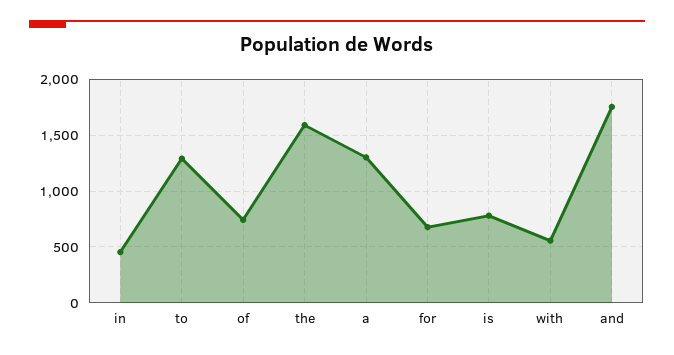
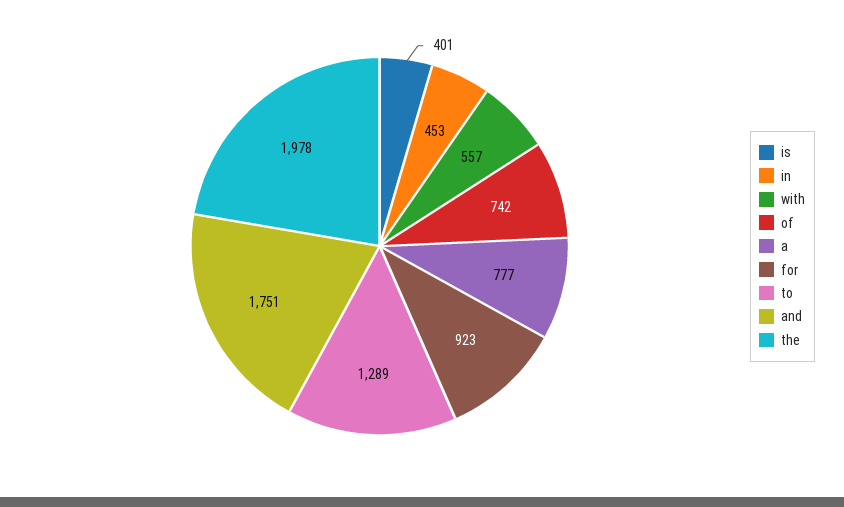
  {
    "in": 453,
    "to": 1289,
    "of": 742,
-   "the": 1600,
+   "the": 1978,
-   "a": 1300,
+   "a": 777,
-   "for": 700,
+   "for": 923,
-   "is": 800,
+   "is": 401,
    "with": 557,
    "and": 1751
  }

